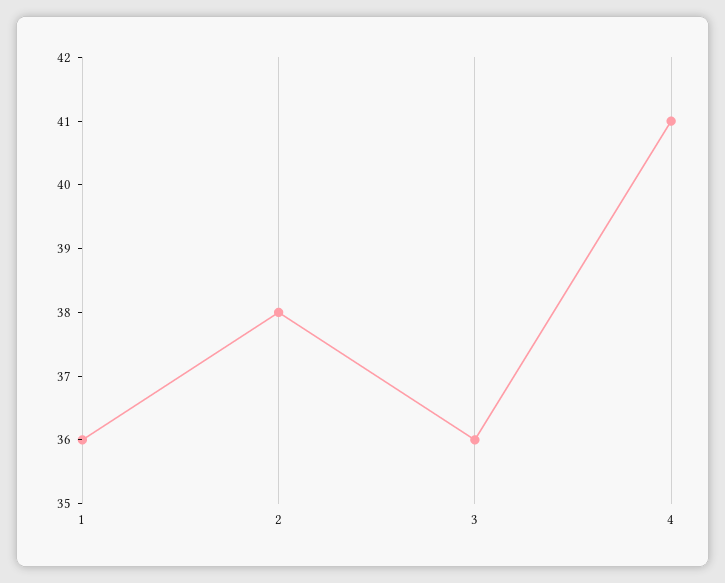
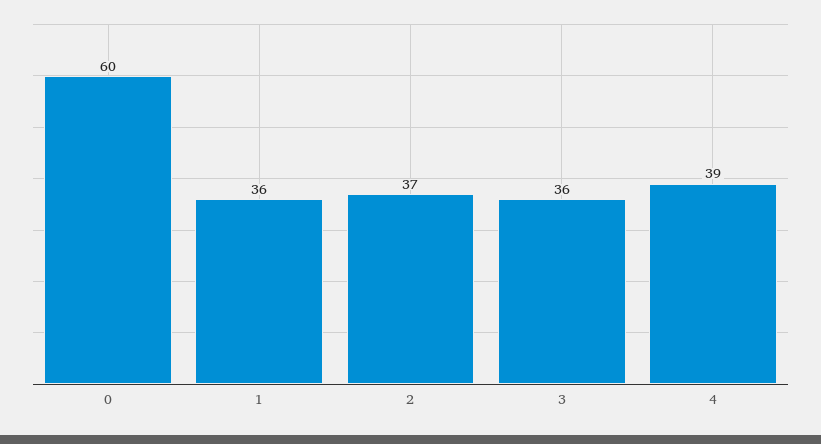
  {
    "1": 36,
-   "2": 38,
+   "2": 37,
    "3": 36,
-   "4": 41
+   "4": 39,
+   "0": 60
  }

